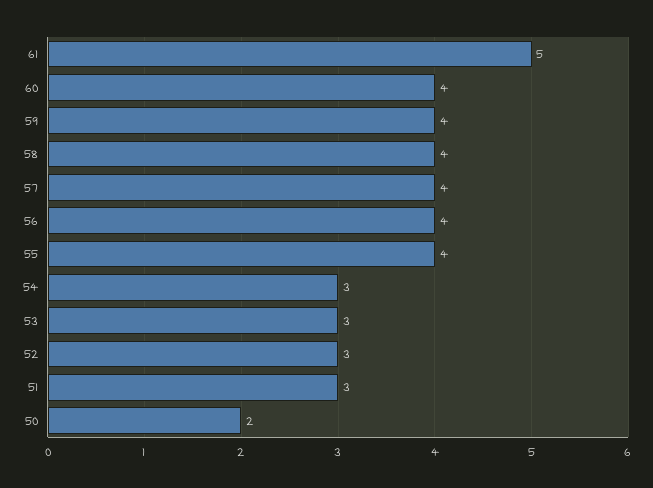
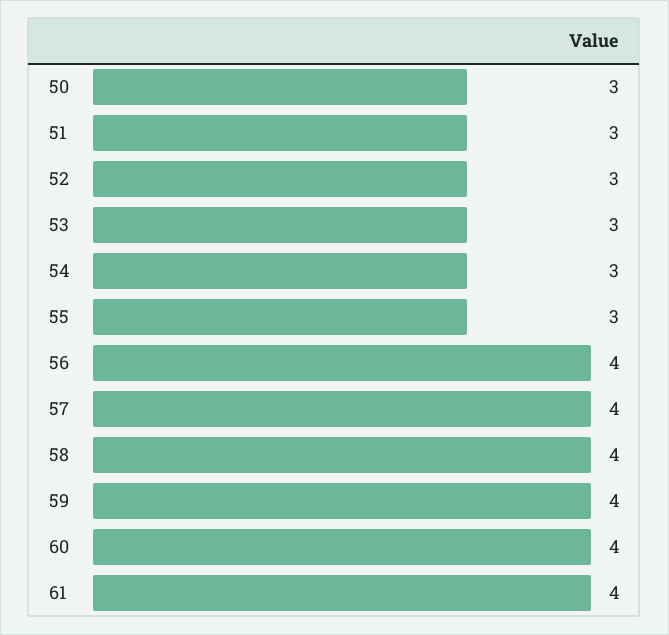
  {
-   "61": 5,
+   "61": 4,
    "60": 4,
    "59": 4,
    "58": 4,
    "57": 4,
    "56": 4,
-   "55": 4,
+   "55": 3,
    "54": 3,
    "53": 3,
    "52": 3,
    "51": 3,
-   "50": 2
+   "50": 3
  }

